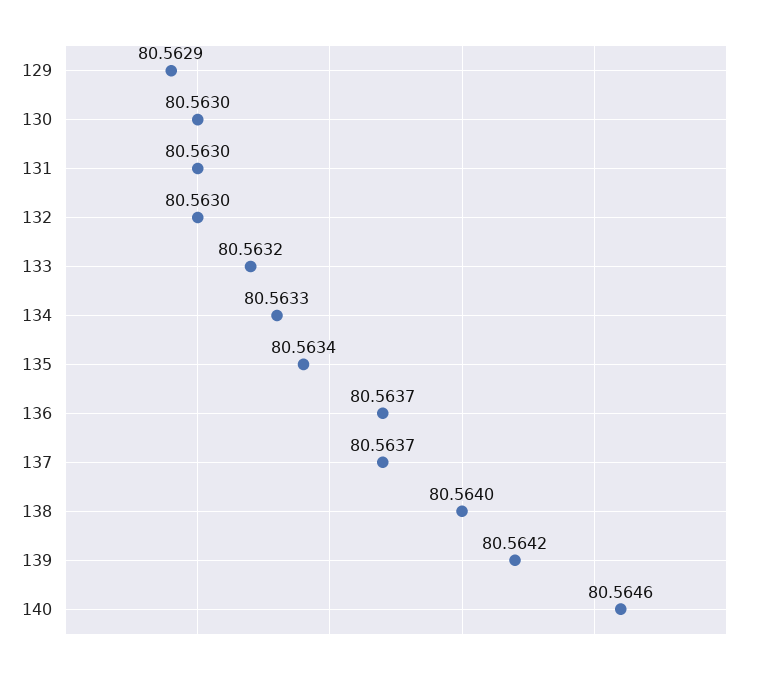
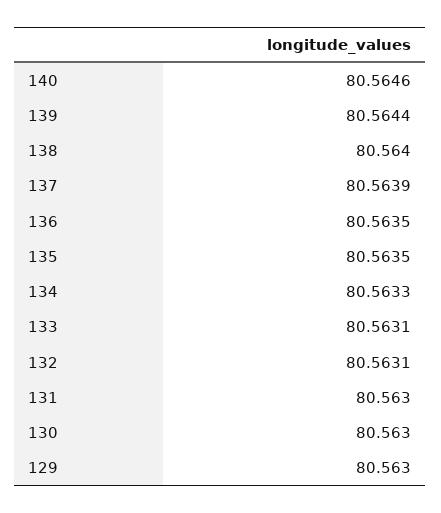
  {
-   "129": 80.5629,
+   "129": 80.563,
    "130": 80.563,
    "131": 80.563,
-   "132": 80.563,
+   "132": 80.5631,
-   "133": 80.5632,
+   "133": 80.5631,
    "134": 80.5633,
-   "135": 80.5634,
+   "135": 80.5635,
-   "136": 80.5637,
+   "136": 80.5635,
-   "137": 80.5637,
+   "137": 80.5639,
    "138": 80.564,
-   "139": 80.5642,
+   "139": 80.5644,
    "140": 80.5646
  }

